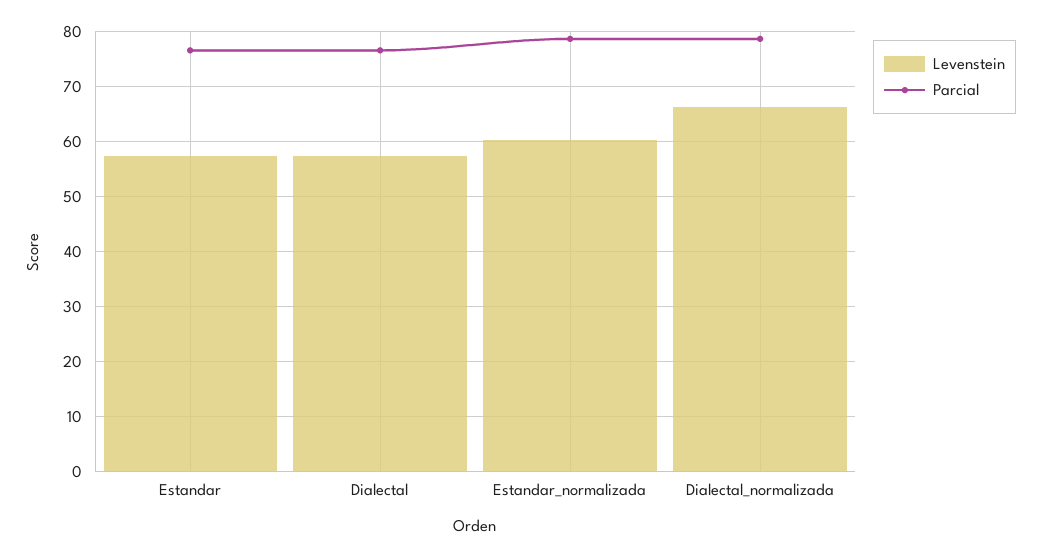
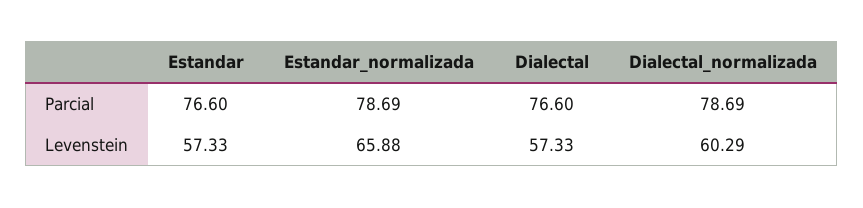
  {
    "Levenstein": {
      "Estandar": 57.33,
      "Dialectal": 57.33,
-     "Estandar_normalizada": 60,
+     "Estandar_normalizada": 65.88,
-     "Dialectal_normalizada": 66
+     "Dialectal_normalizada": 60.29
    },
    "Parcial": {
      "Estandar": 76.6,
      "Dialectal": 76.6,
      "Estandar_normalizada": 78.69,
      "Dialectal_normalizada": 78.69
    }
  }

